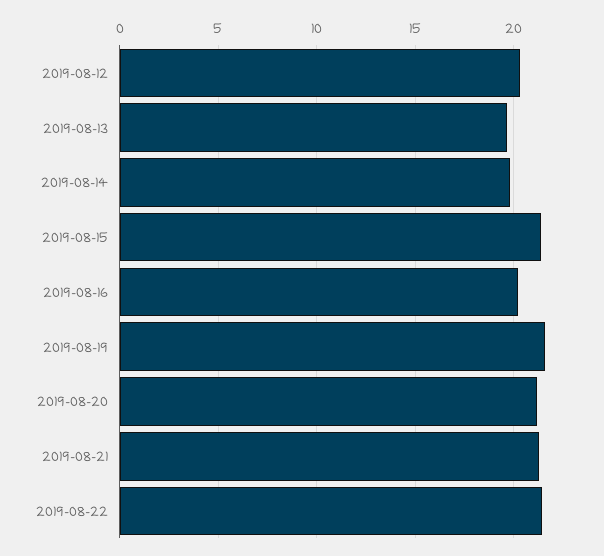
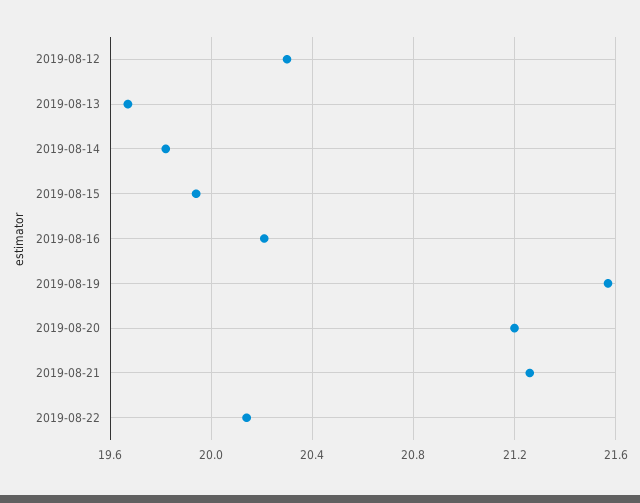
  {
    "2019-08-12": 20.3,
    "2019-08-13": 19.65,
    "2019-08-14": 19.8,
-   "2019-08-15": 21.5,
+   "2019-08-15": 19.95,
    "2019-08-16": 20.2,
    "2019-08-19": 21.55,
    "2019-08-20": 21.2,
    "2019-08-21": 21.25,
-   "2019-08-22": 21.5
+   "2019-08-22": 20.15
  }

